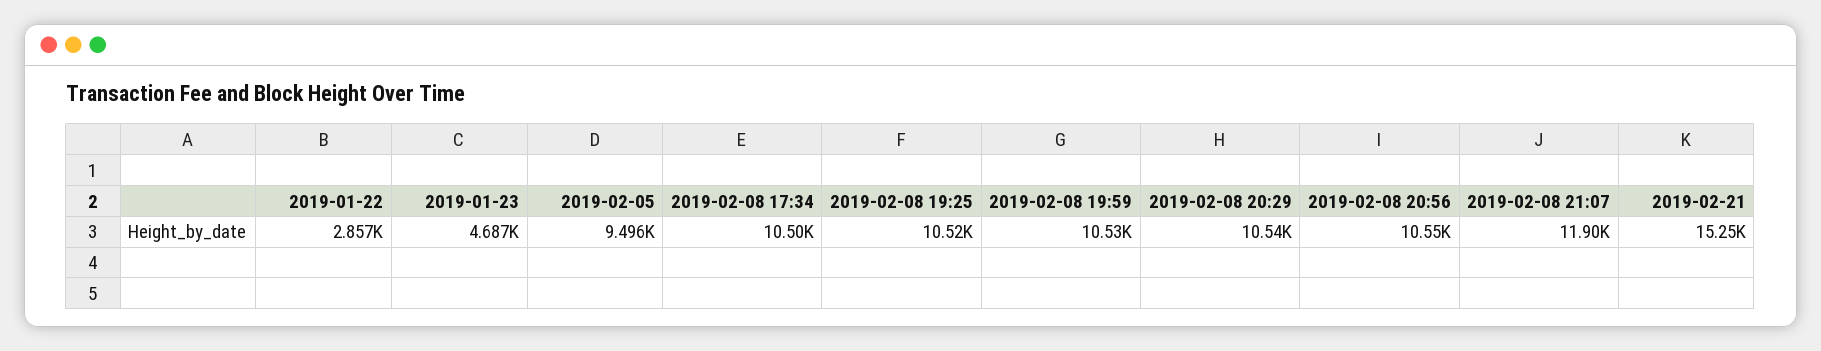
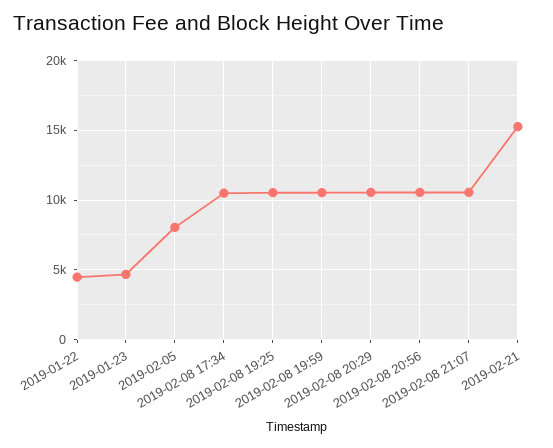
  {
-   "2019-01-22": 2857,
+   "2019-01-22": 4500,
    "2019-01-23": 4687,
-   "2019-02-05": 9496,
+   "2019-02-05": 8000,
    "2019-02-08 17:34": 10500,
    "2019-02-08 19:25": 10520,
    "2019-02-08 19:59": 10530,
    "2019-02-08 20:29": 10540,
    "2019-02-08 20:56": 10550,
-   "2019-02-08 21:07": 11900,
+   "2019-02-08 21:07": 10500,
    "2019-02-21": 15250
  }

